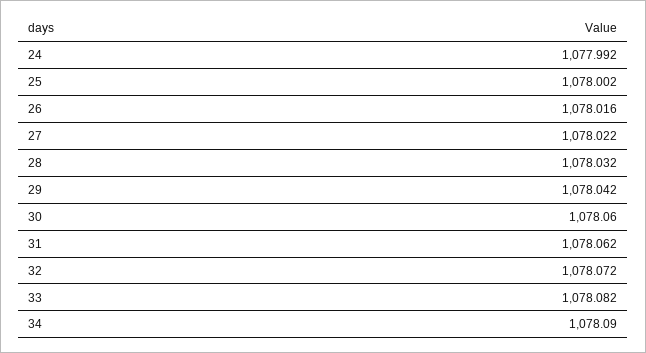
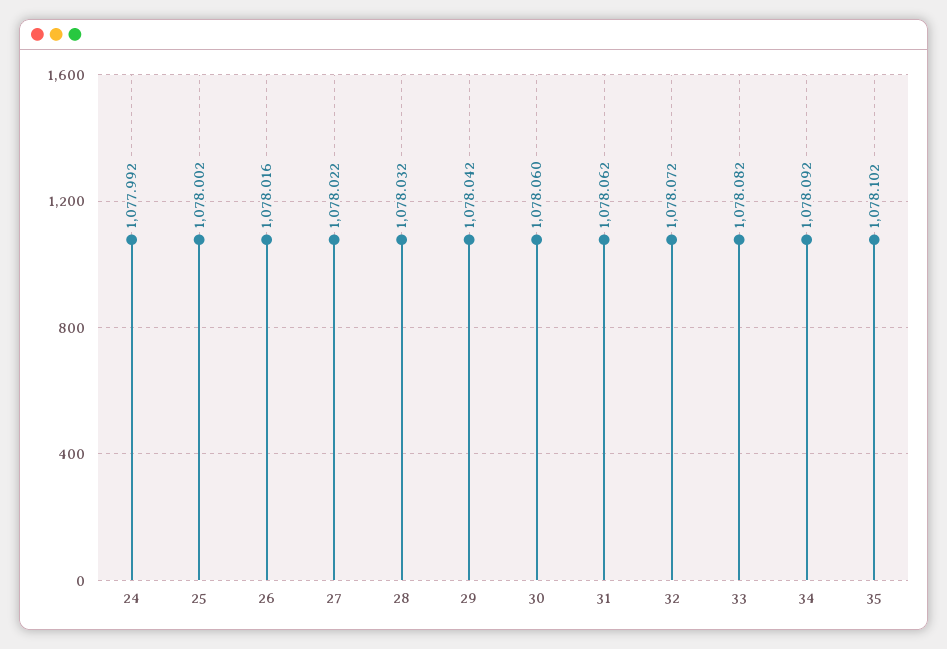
  {
    "24": 1077.992,
    "25": 1078.002,
    "26": 1078.016,
    "27": 1078.022,
    "28": 1078.032,
    "29": 1078.042,
    "30": 1078.06,
    "31": 1078.062,
    "32": 1078.072,
    "33": 1078.082,
-   "34": 1078.09
+   "34": 1078.092,
+   "35": 1078.102
  }

